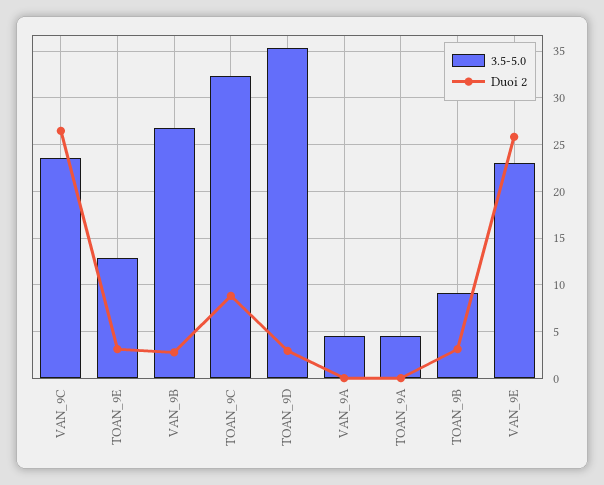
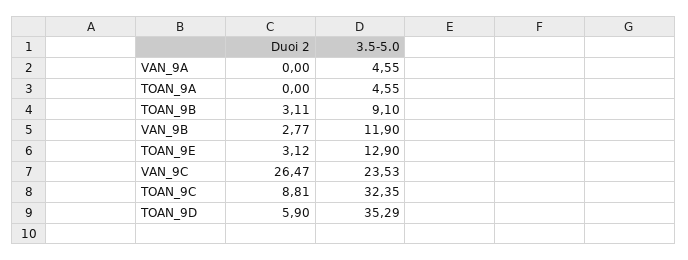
  {
    "3.5-5.0": {
      "VAN_9C": 23.53,
      "TOAN_9E": 12.9,
-     "VAN_9B": 27,
+     "VAN_9B": 11.9,
      "TOAN_9C": 32.35,
      "TOAN_9D": 35.29,
      "VAN_9A": 4.55,
      "TOAN_9A": 4.55,
-     "TOAN_9B": 9.1,
+     "TOAN_9B": 9.1
-     "VAN_9E": 23
    },
    "Duoi 2": {
      "VAN_9C": 26.47,
      "TOAN_9E": 3.12,
      "VAN_9B": 2.77,
      "TOAN_9C": 8.81,
-     "TOAN_9D": 3,
+     "TOAN_9D": 5.9,
      "VAN_9A": 0,
      "TOAN_9A": 0,
-     "TOAN_9B": 3.11,
+     "TOAN_9B": 3.11
-     "VAN_9E": 26
    }
  }

